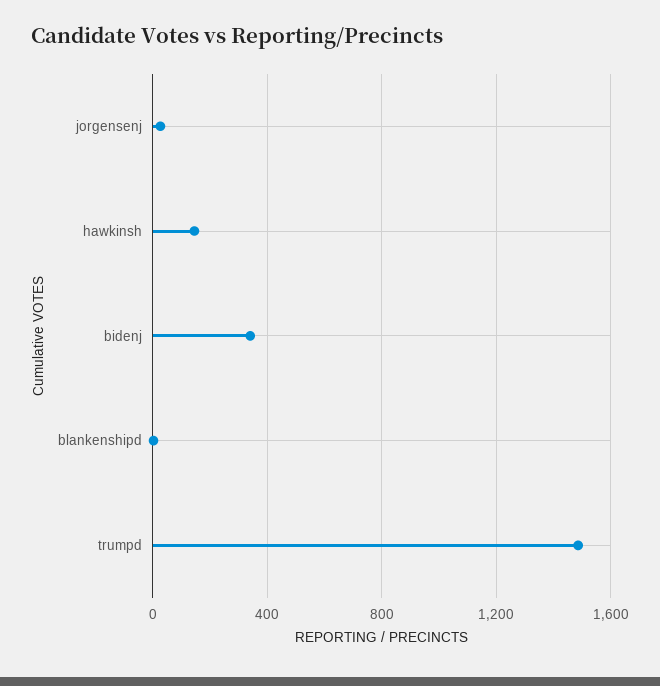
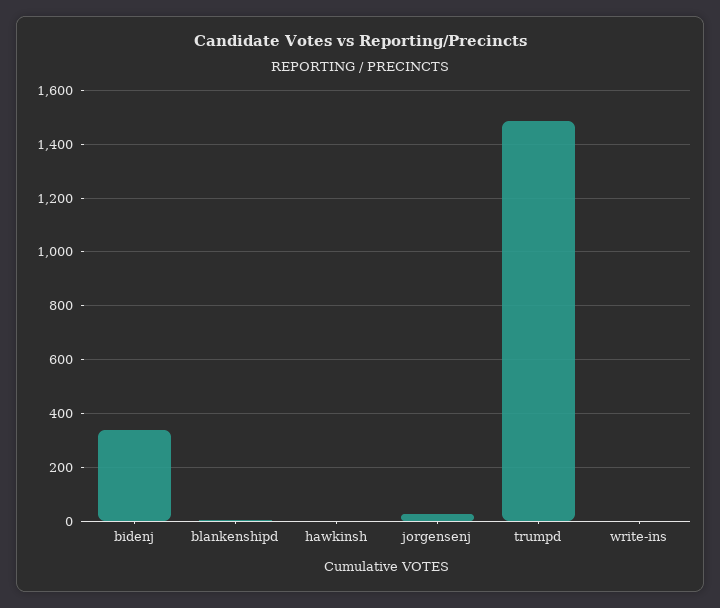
  {
    "jorgensenj": 25,
-   "hawkinsh": 150,
+   "hawkinsh": 0,
    "bidenj": 350,
    "blankenshipd": 0,
-   "trumpd": 1475
+   "trumpd": 1475,
+   "write-ins": 0
  }

